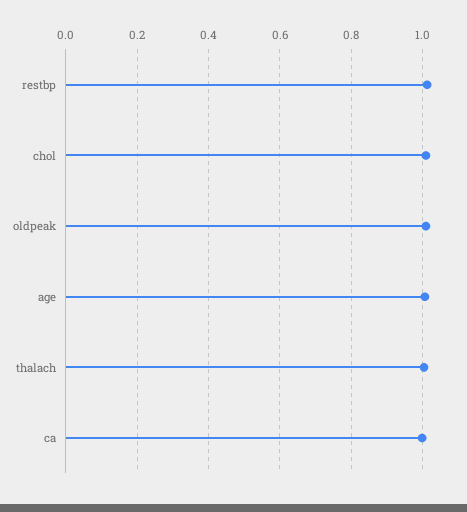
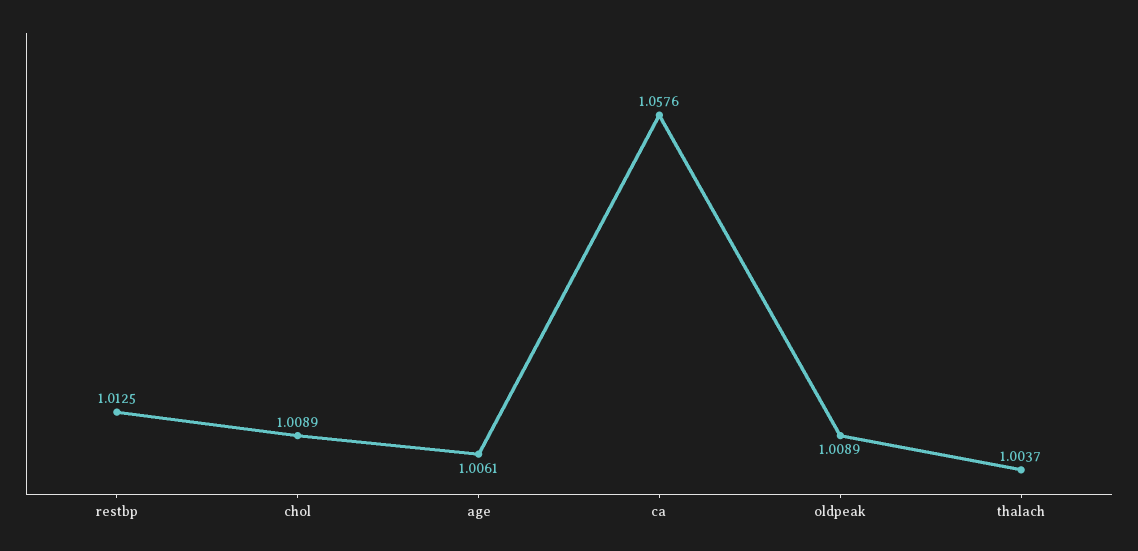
  {
    "restbp": 1.0125,
    "chol": 1.0089,
    "oldpeak": 1.0089,
    "age": 1.0061,
    "thalach": 1.0037,
-   "ca": 1
+   "ca": 1.0576
  }

